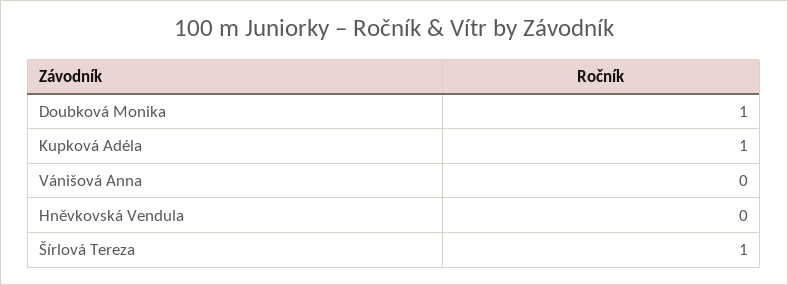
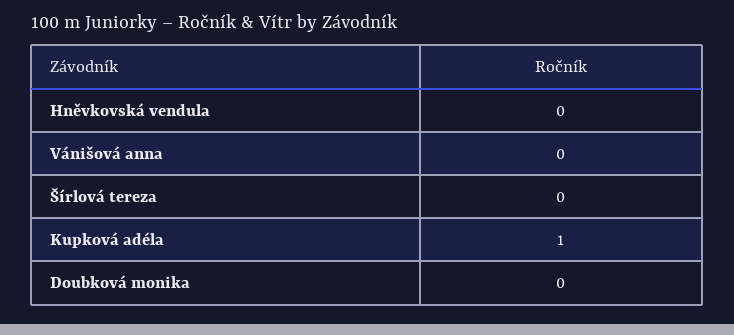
  {
-   "Doubková Monika": 1,
+   "Doubková Monika": 0,
    "Kupková Adéla": 1,
    "Vánišová Anna": 0,
    "Hněvkovská Vendula": 0,
-   "Šírlová Tereza": 1
+   "Šírlová Tereza": 0
  }

